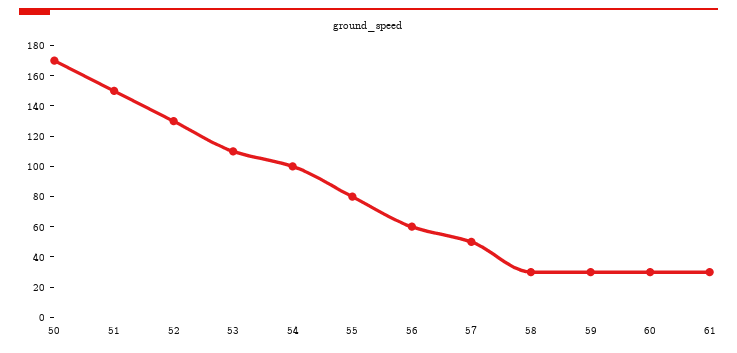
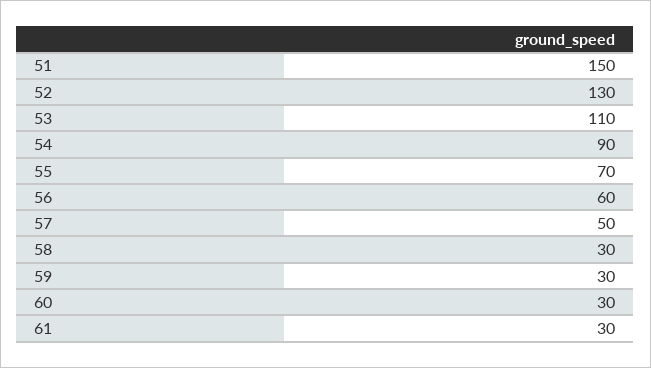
  {
-   "50": 170,
    "51": 150,
    "52": 130,
    "53": 110,
-   "54": 100,
+   "54": 90,
-   "55": 80,
+   "55": 70,
    "56": 60,
    "57": 50,
    "58": 30,
    "59": 30,
    "60": 30,
    "61": 30
  }

